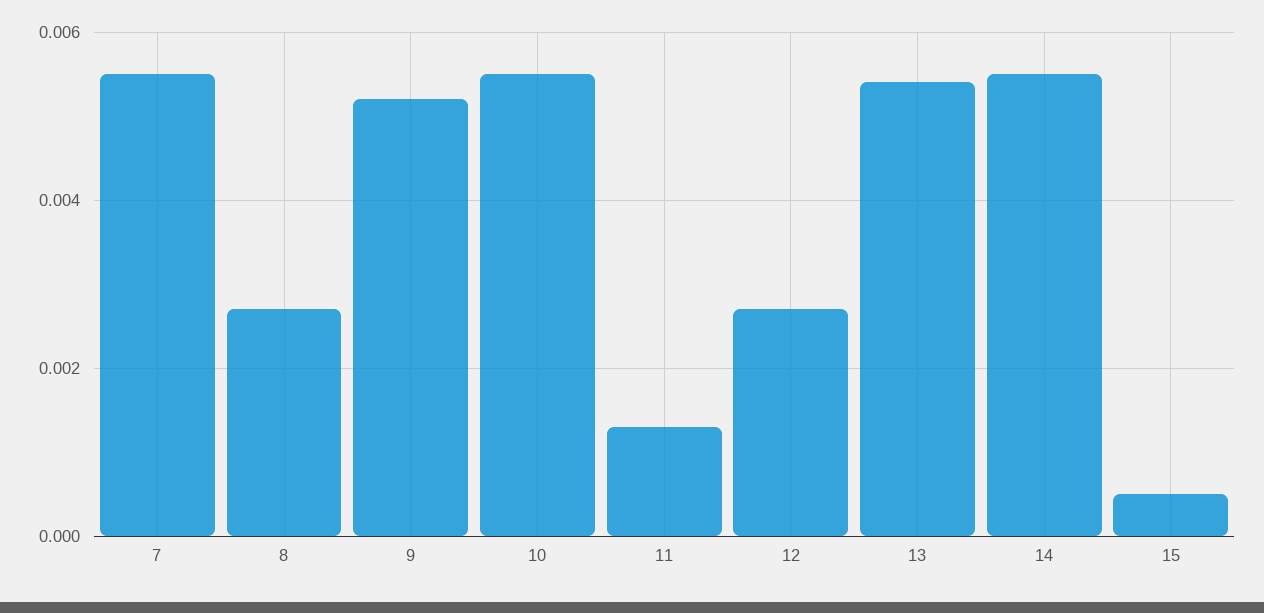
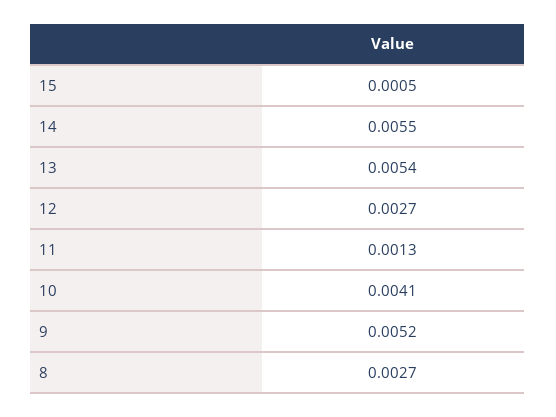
  {
-   "7": 0.0055,
    "8": 0.0027,
    "9": 0.0052,
-   "10": 0.0055,
+   "10": 0.0041,
    "11": 0.0013,
    "12": 0.0027,
    "13": 0.0054,
    "14": 0.0055,
    "15": 0.0005
  }

